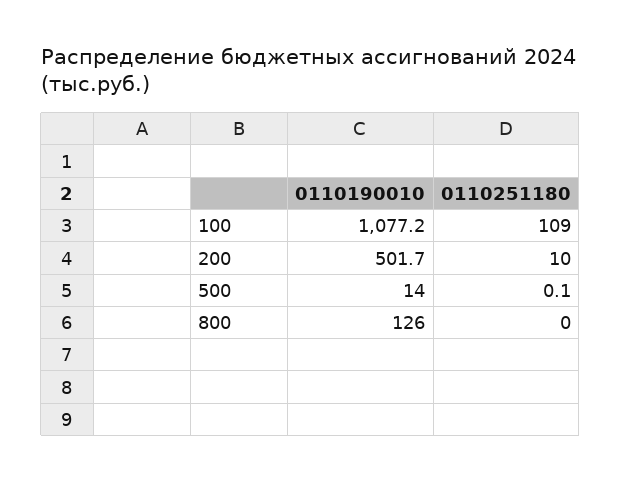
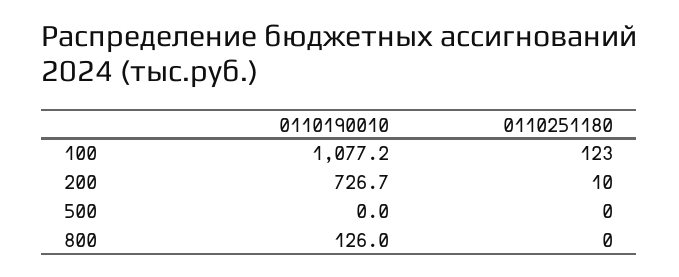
  {
    "0110190010": {
      "100": 1077.2,
-     "200": 501.7,
+     "200": 726.7,
-     "500": 14,
+     "500": 0,
      "800": 126
    },
    "0110251180": {
-     "100": 109,
+     "100": 123,
      "200": 10,
-     "500": 0.1,
+     "500": 0,
      "800": 0
    }
  }

